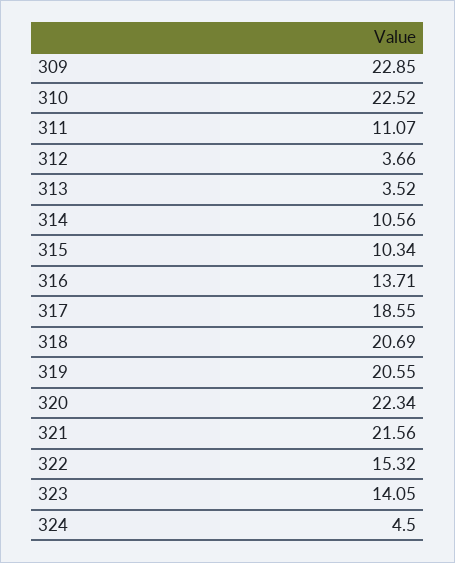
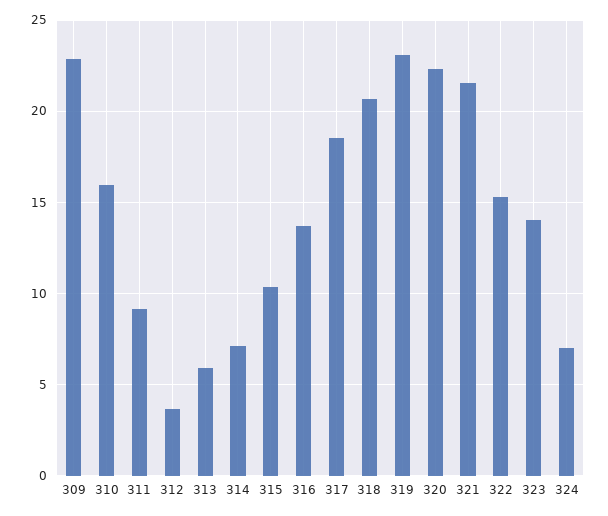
  {
    "309": 22.85,
-   "310": 22.52,
+   "310": 16,
-   "311": 11.07,
+   "311": 9,
    "312": 3.66,
-   "313": 3.52,
+   "313": 6,
-   "314": 10.56,
+   "314": 7,
    "315": 10.34,
    "316": 13.71,
    "317": 18.55,
    "318": 20.69,
-   "319": 20.55,
+   "319": 23,
    "320": 22.34,
    "321": 21.56,
    "322": 15.32,
    "323": 14.05,
-   "324": 4.5
+   "324": 7
  }

